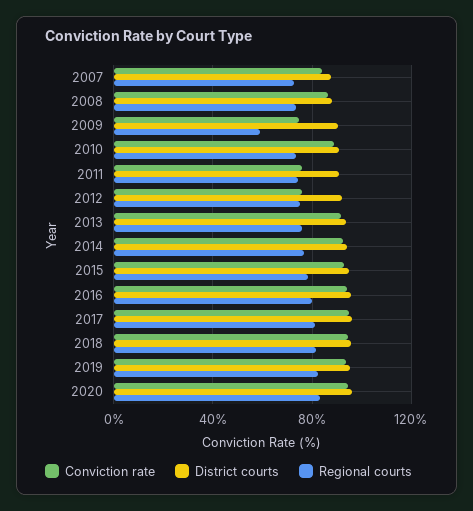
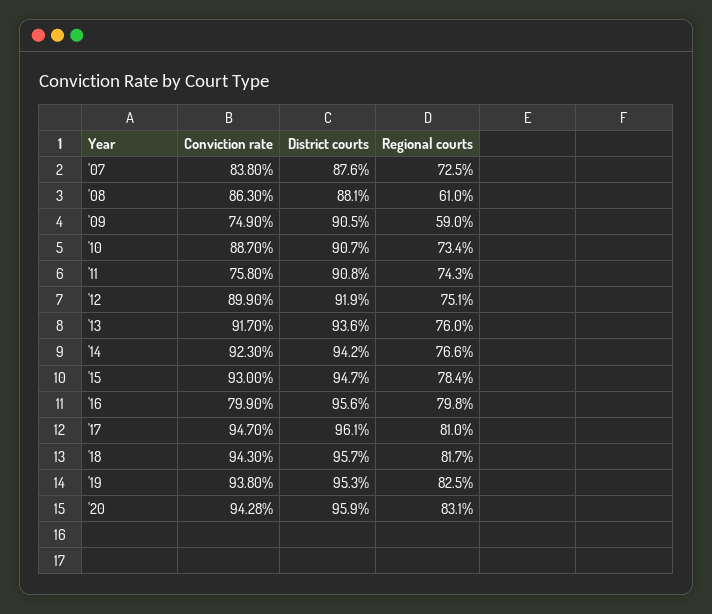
  {
    "Conviction rate": {
      "2007": 83.8,
      "2008": 86.3,
      "2009": 74.9,
      "2010": 88.7,
      "2011": 75.8,
-     "2012": 75,
+     "2012": 89.9,
      "2013": 91.7,
      "2014": 92.3,
      "2015": 93,
-     "2016": 95,
+     "2016": 79.9,
      "2017": 94.7,
      "2018": 94.3,
      "2019": 93.8,
      "2020": 94.28
    },
    "District courts": {
      "2007": 87.6,
      "2008": 88.1,
      "2009": 90.5,
      "2010": 90.7,
      "2011": 90.8,
      "2012": 91.9,
      "2013": 93.6,
      "2014": 94.2,
      "2015": 94.7,
      "2016": 95.6,
      "2017": 96.1,
      "2018": 95.7,
      "2019": 95.3,
      "2020": 95.9
    },
    "Regional courts": {
      "2007": 72.5,
-     "2008": 75,
+     "2008": 61,
      "2009": 59,
      "2010": 73.4,
      "2011": 74.3,
      "2012": 75.1,
      "2013": 76,
      "2014": 76.6,
      "2015": 78.4,
      "2016": 79.8,
      "2017": 81,
      "2018": 81.7,
      "2019": 82.5,
      "2020": 83.1
    }
  }

